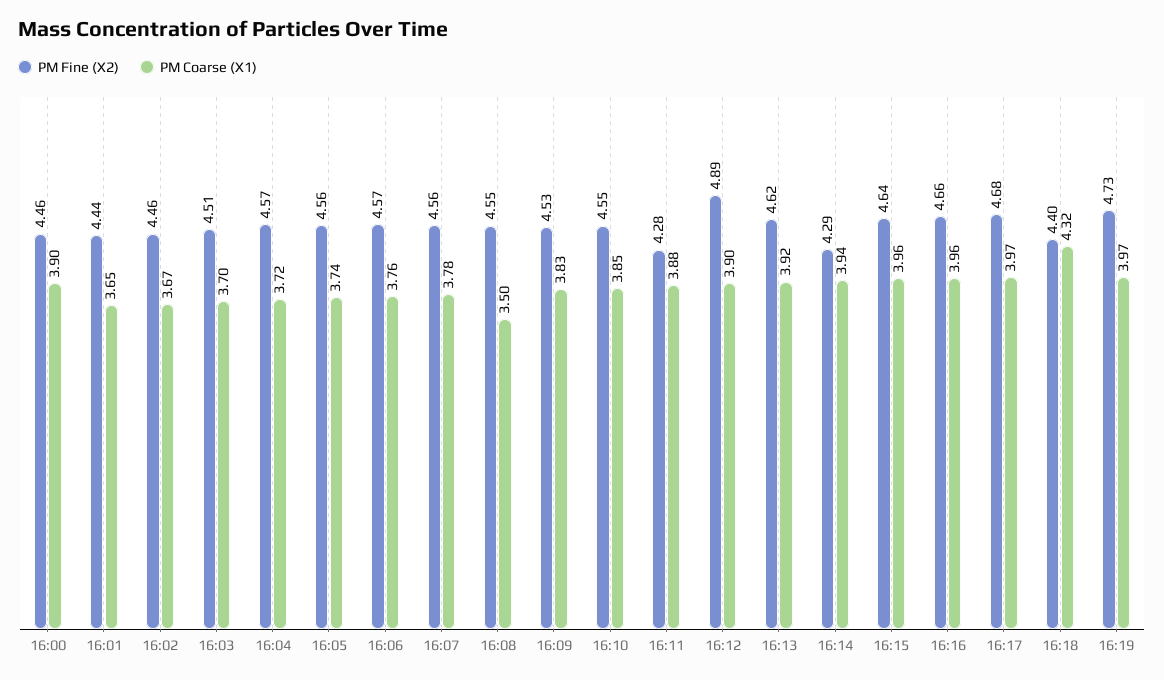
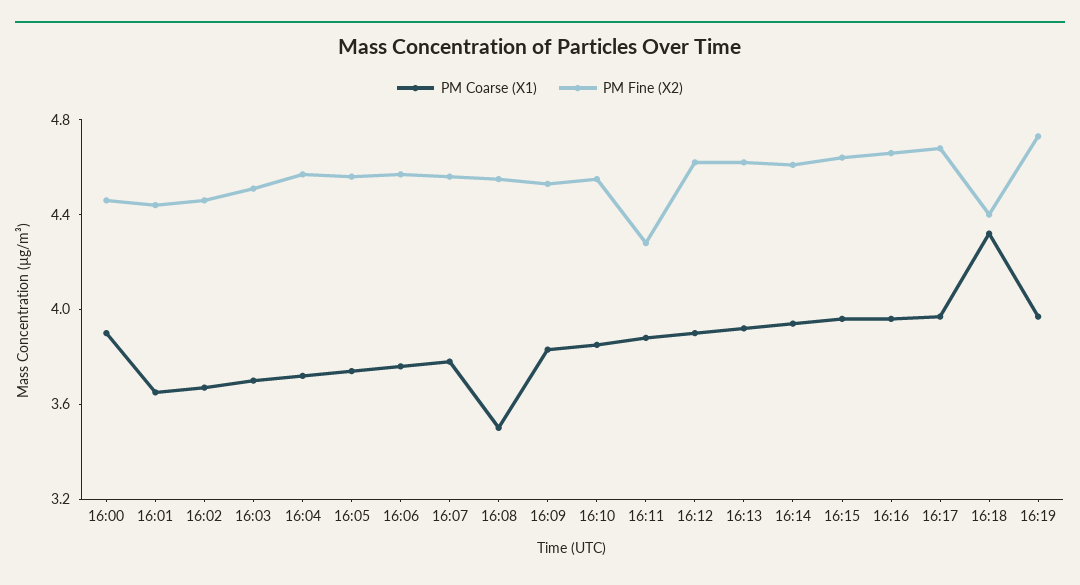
  {
    "PM Fine (X2)": {
      "16:00": 4.46,
      "16:01": 4.44,
      "16:02": 4.46,
      "16:03": 4.51,
      "16:04": 4.57,
      "16:05": 4.56,
      "16:06": 4.57,
      "16:07": 4.56,
      "16:08": 4.55,
      "16:09": 4.53,
      "16:10": 4.55,
      "16:11": 4.28,
-     "16:12": 4.89,
+     "16:12": 4.6,
      "16:13": 4.62,
-     "16:14": 4.29,
+     "16:14": 4.6,
      "16:15": 4.64,
      "16:16": 4.66,
      "16:17": 4.68,
      "16:18": 4.4,
      "16:19": 4.73
    },
    "PM Coarse (X1)": {
      "16:00": 3.9,
      "16:01": 3.65,
      "16:02": 3.67,
      "16:03": 3.7,
      "16:04": 3.72,
      "16:05": 3.74,
      "16:06": 3.76,
      "16:07": 3.78,
      "16:08": 3.5,
      "16:09": 3.83,
      "16:10": 3.85,
      "16:11": 3.88,
      "16:12": 3.9,
      "16:13": 3.92,
      "16:14": 3.94,
      "16:15": 3.96,
      "16:16": 3.96,
      "16:17": 3.97,
      "16:18": 4.32,
      "16:19": 3.97
    }
  }

